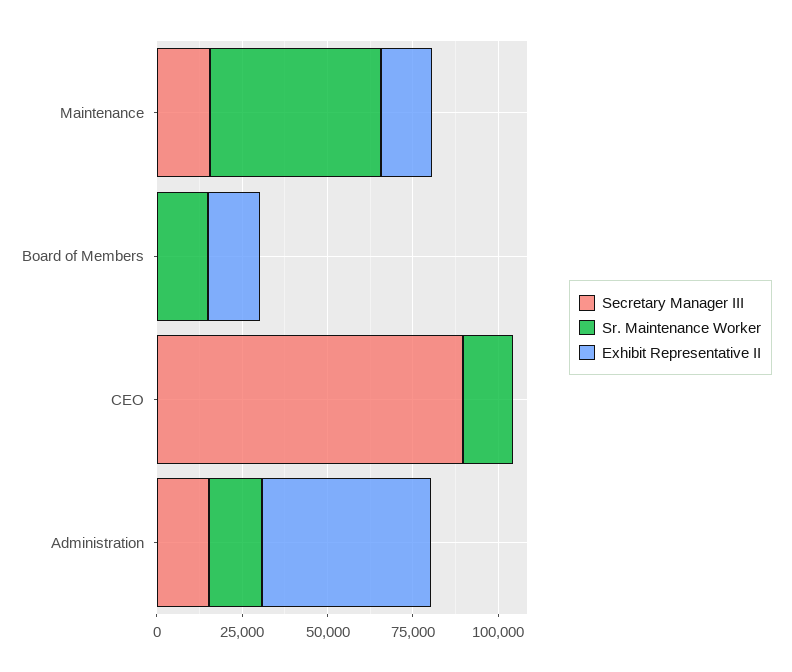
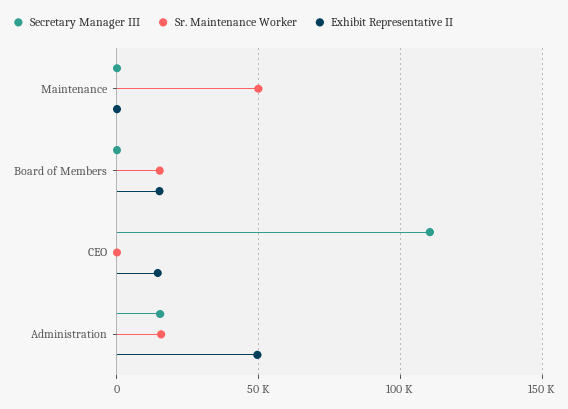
  {
    "Secretary Manager III": {
-     "Maintenance": 15000,
+     "Maintenance": 0,
      "Board of Members": 0,
-     "CEO": 90000,
+     "CEO": 110000,
      "Administration": 15000
    },
    "Sr. Maintenance Worker": {
      "Maintenance": 50000,
      "Board of Members": 15000,
-     "CEO": 15000,
+     "CEO": 0,
      "Administration": 15000
    },
    "Exhibit Representative II": {
-     "Maintenance": 15000,
+     "Maintenance": 0,
      "Board of Members": 15000,
-     "CEO": 0,
+     "CEO": 15000,
      "Administration": 50000
    }
  }

